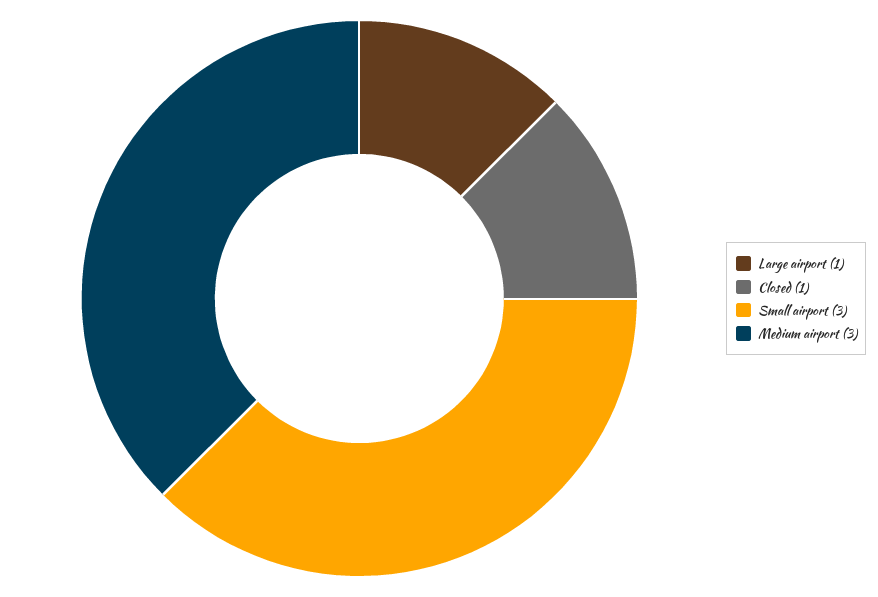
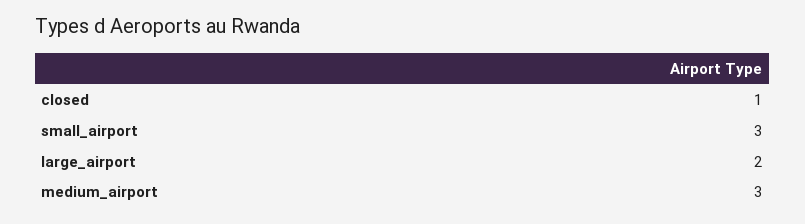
  {
-   "Large airport": 1,
+   "Large airport": 2,
    "Closed": 1,
    "Small airport": 3,
    "Medium airport": 3
  }

